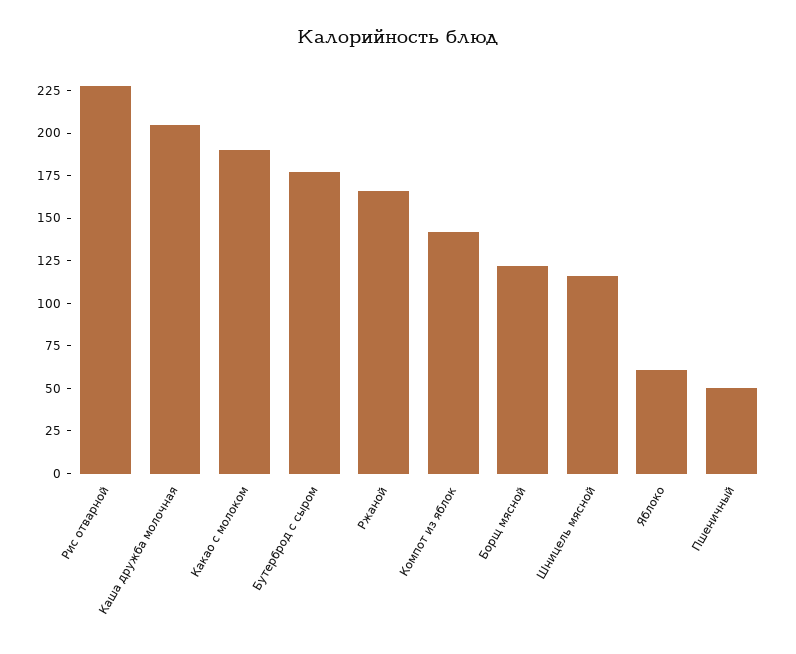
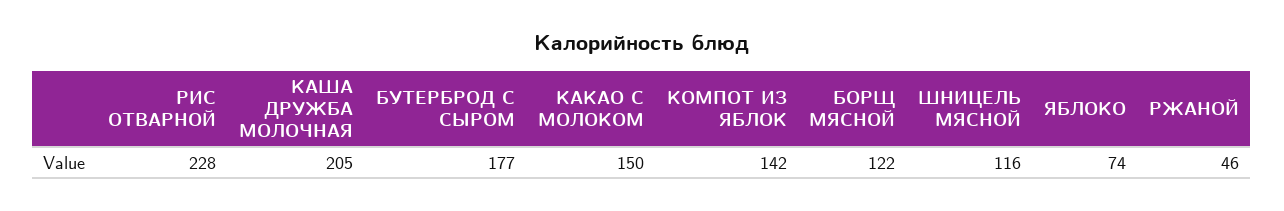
  {
    "Рис отварной": 228,
    "Каша дружба молочная": 205,
-   "Какао с молоком": 190,
+   "Какао с молоком": 150,
    "Бутерброд с сыром": 177,
-   "Ржаной": 165,
+   "Ржаной": 46,
    "Компот из яблок": 142,
    "Борщ мясной": 122,
    "Шницель мясной": 116,
-   "Яблоко": 60,
+   "Яблоко": 74
-   "Пшеничный": 50
  }

